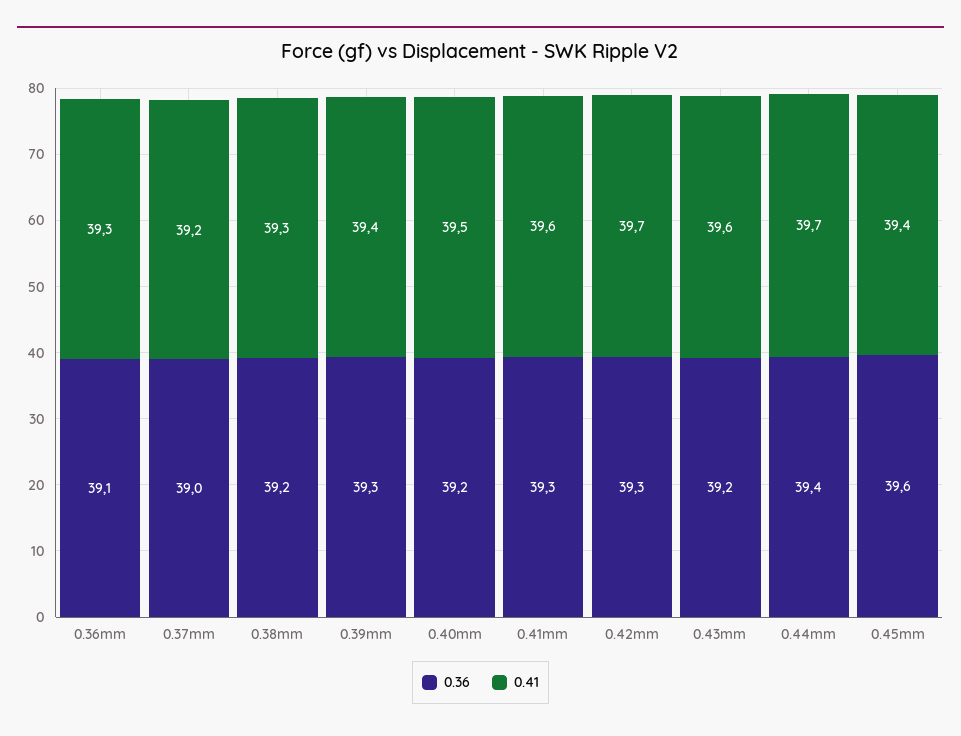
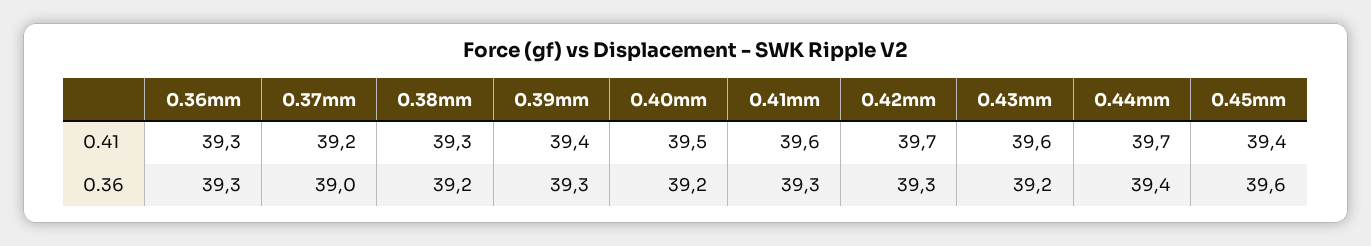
  {
    "0.36": {
-     "0.36mm": 39.1,
+     "0.36mm": 39.3,
      "0.37mm": 39,
      "0.38mm": 39.2,
      "0.39mm": 39.3,
      "0.40mm": 39.2,
      "0.41mm": 39.3,
      "0.42mm": 39.3,
      "0.43mm": 39.2,
      "0.44mm": 39.4,
      "0.45mm": 39.6
    },
    "0.41": {
      "0.36mm": 39.3,
      "0.37mm": 39.2,
      "0.38mm": 39.3,
      "0.39mm": 39.4,
      "0.40mm": 39.5,
      "0.41mm": 39.6,
      "0.42mm": 39.7,
      "0.43mm": 39.6,
      "0.44mm": 39.7,
      "0.45mm": 39.4
    }
  }

